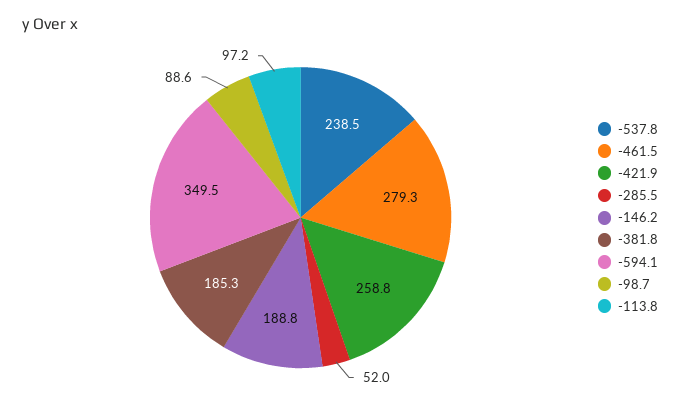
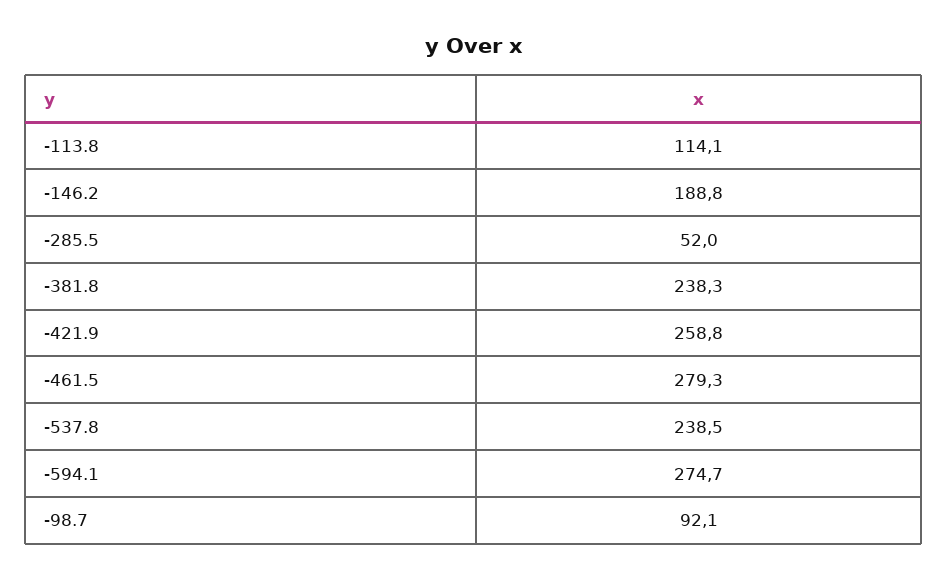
  {
    "-537.8": 238.5,
    "-461.5": 279.3,
    "-421.9": 258.8,
    "-285.5": 52,
    "-146.2": 188.8,
-   "-381.8": 185.3,
+   "-381.8": 238.3,
-   "-594.1": 349.5,
+   "-594.1": 274.7,
-   "-98.7": 88.6,
+   "-98.7": 92.1,
-   "-113.8": 97.2
+   "-113.8": 114.1
  }

